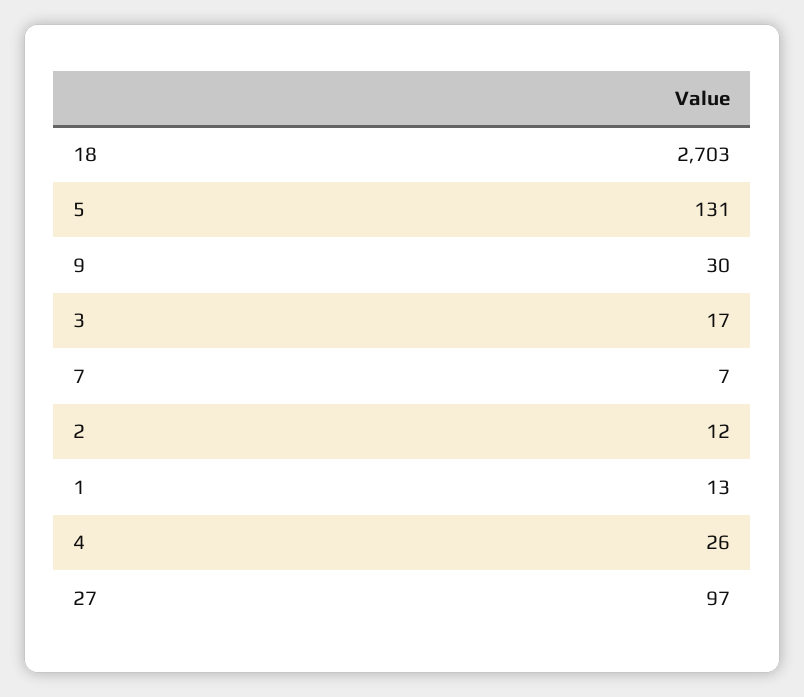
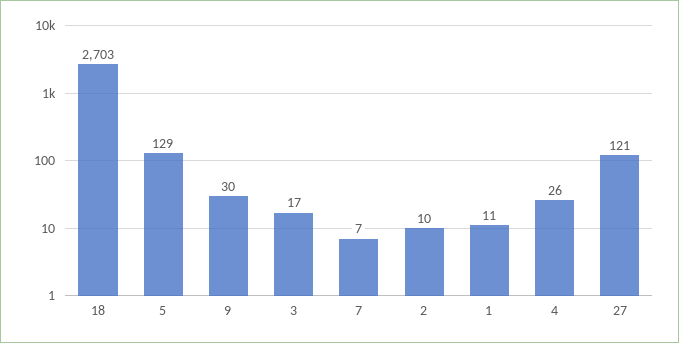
  {
    "18": 2703,
-   "5": 131,
+   "5": 129,
    "9": 30,
    "3": 17,
    "7": 7,
-   "2": 12,
+   "2": 10,
-   "1": 13,
+   "1": 11,
    "4": 26,
-   "27": 97
+   "27": 121
  }

